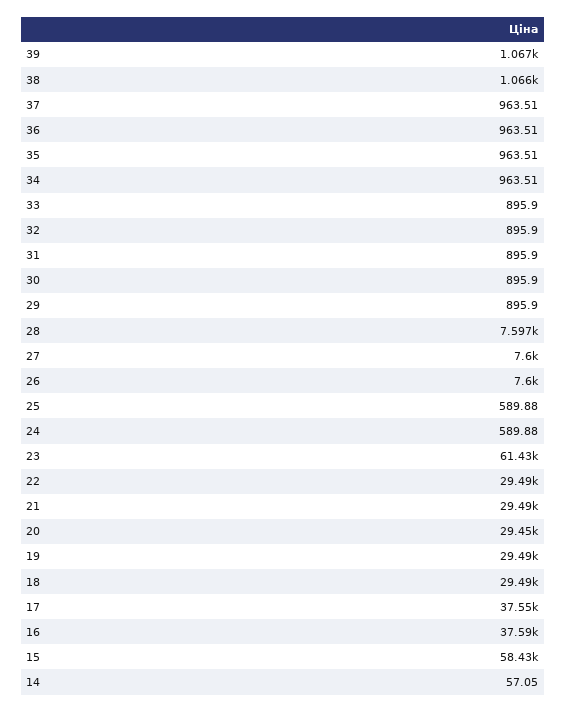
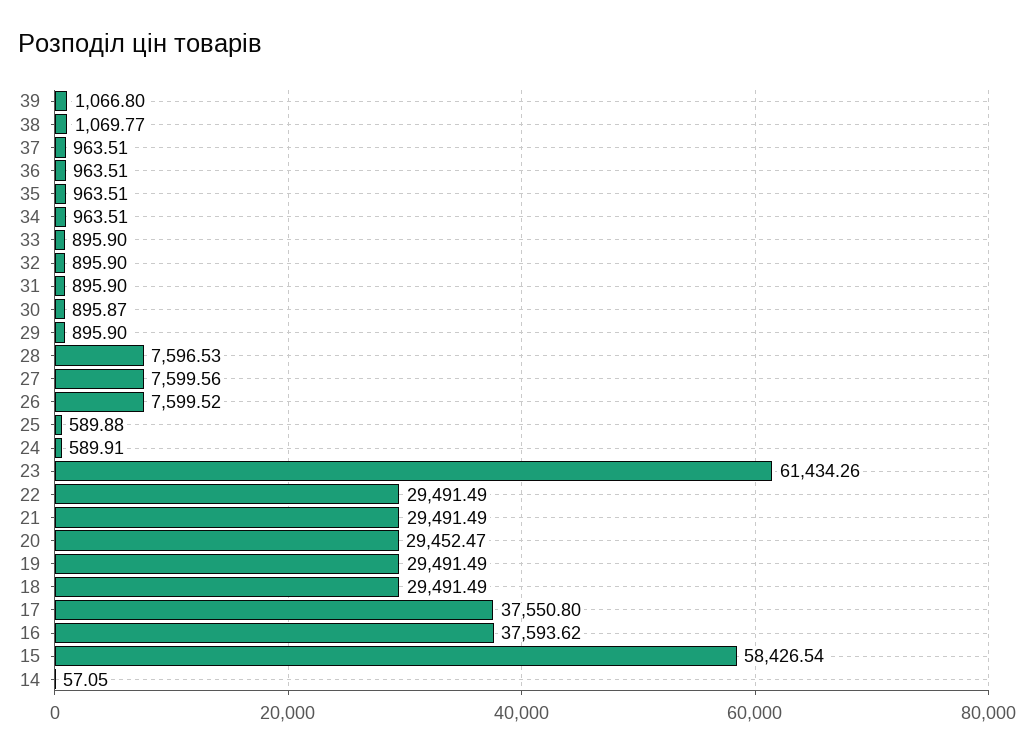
  {
    "39": 1066.8,
-   "38": 1066,
+   "38": 1069.77,
    "37": 963.51,
    "36": 963.51,
    "35": 963.51,
    "34": 963.51,
    "33": 895.9,
    "32": 895.9,
    "31": 895.9,
-   "30": 895.9,
+   "30": 895.87,
    "29": 895.9,
    "28": 7596.53,
    "27": 7599.56,
    "26": 7599.52,
    "25": 589.88,
-   "24": 589.88,
+   "24": 589.91,
    "23": 61434.26,
    "22": 29491.49,
    "21": 29491.49,
    "20": 29452.47,
    "19": 29491.49,
    "18": 29491.49,
    "17": 37550.8,
    "16": 37593.62,
    "15": 58426.54,
    "14": 57.05
  }

